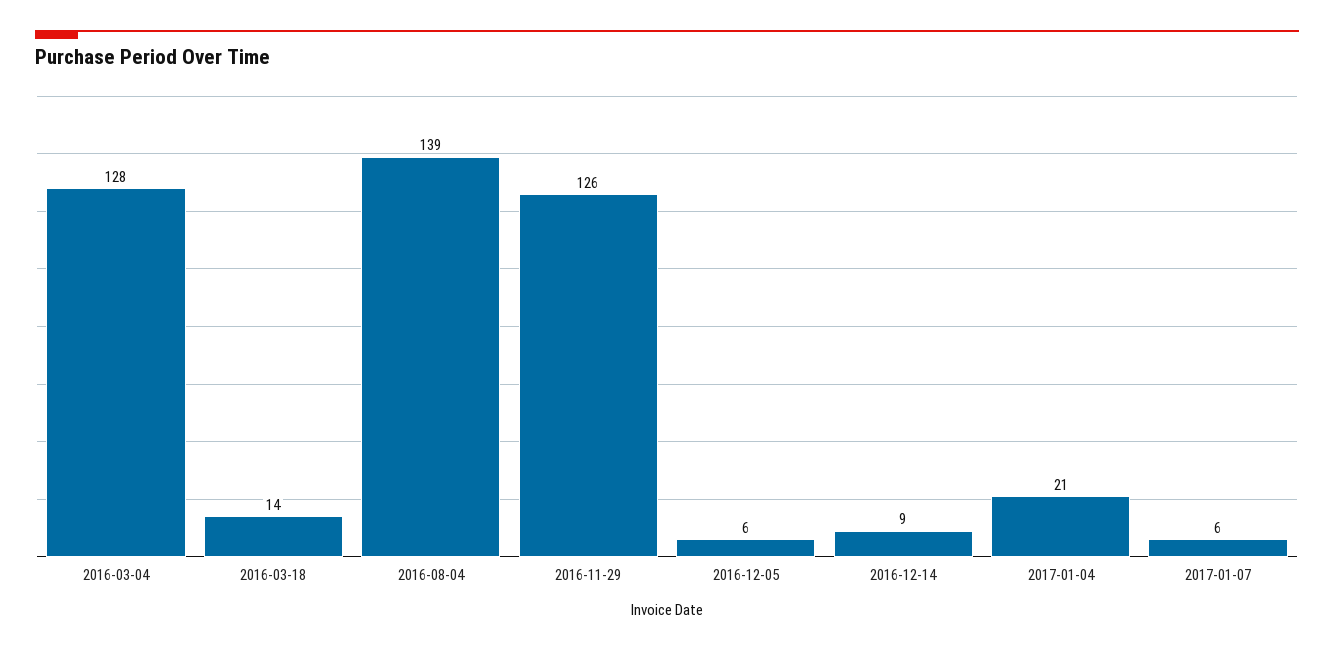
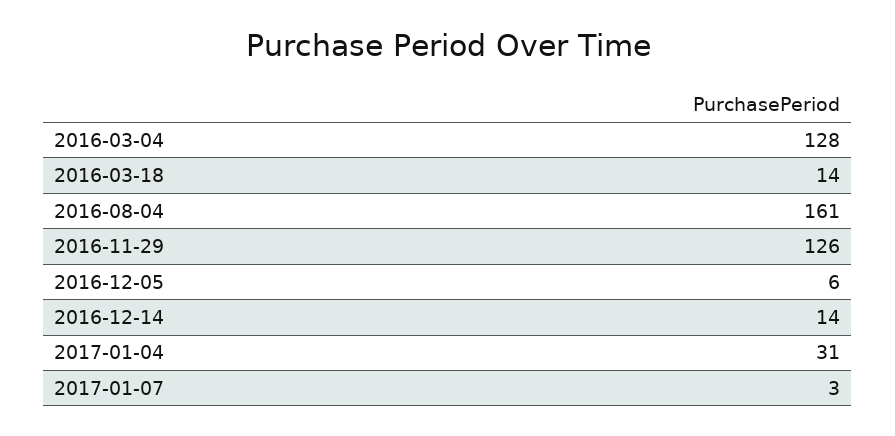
  {
    "2016-03-04": 128,
    "2016-03-18": 14,
-   "2016-08-04": 139,
+   "2016-08-04": 161,
    "2016-11-29": 126,
    "2016-12-05": 6,
-   "2016-12-14": 9,
+   "2016-12-14": 14,
-   "2017-01-04": 21,
+   "2017-01-04": 31,
-   "2017-01-07": 6
+   "2017-01-07": 3
  }

